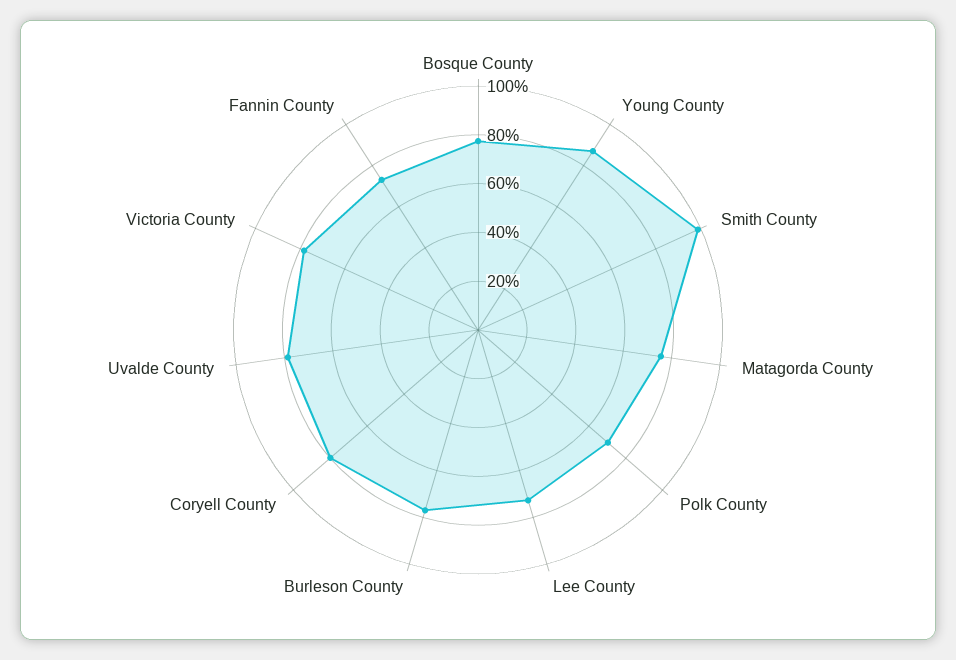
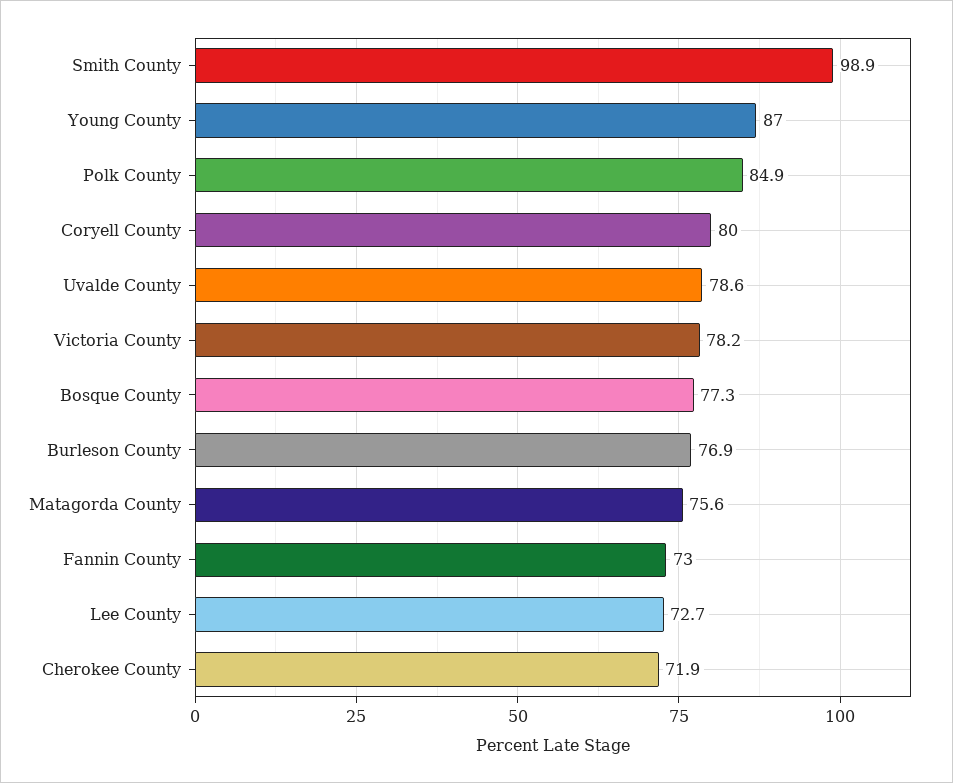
  {
    "Bosque County": 77.3,
    "Young County": 87,
    "Smith County": 98.9,
    "Matagorda County": 75.6,
-   "Polk County": 70,
+   "Polk County": 84.9,
    "Lee County": 72.7,
    "Burleson County": 76.9,
    "Coryell County": 80,
    "Uvalde County": 78.6,
    "Victoria County": 78.2,
-   "Fannin County": 73
+   "Fannin County": 73,
+   "Cherokee County": 71.9
  }

